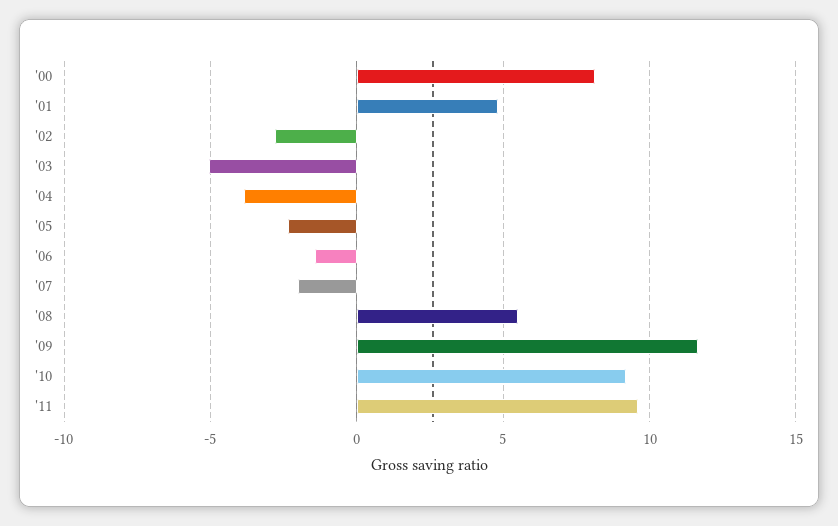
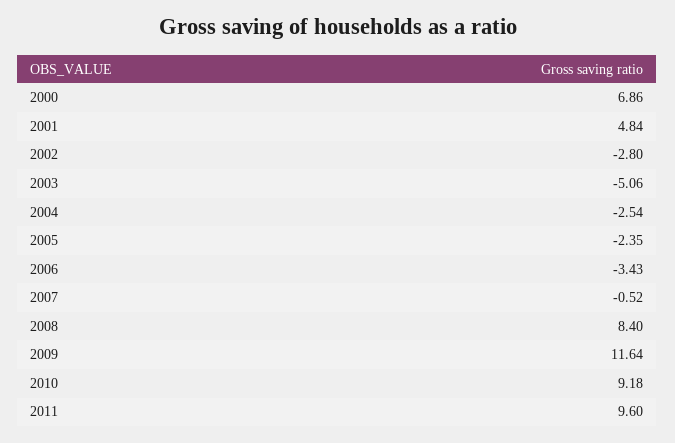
  {
-   "'00": 8,
+   "'00": 6.86,
    "'01": 4.84,
    "'02": -2.8,
    "'03": -5.06,
-   "'04": -4,
+   "'04": -2.54,
    "'05": -2.35,
-   "'06": -1.5,
+   "'06": -3.43,
-   "'07": -2,
+   "'07": -0.52,
-   "'08": 5.5,
+   "'08": 8.4,
    "'09": 11.64,
    "'10": 9.18,
    "'11": 9.6
  }

